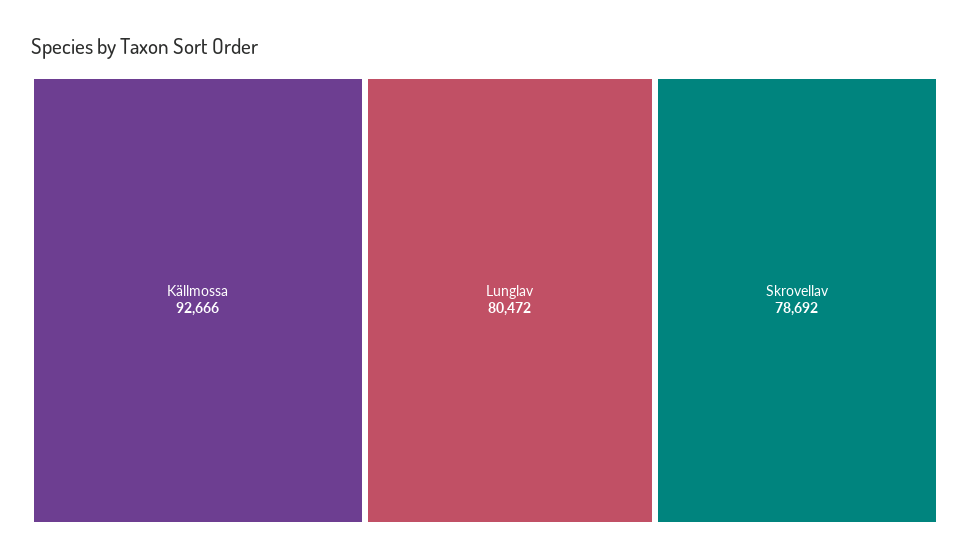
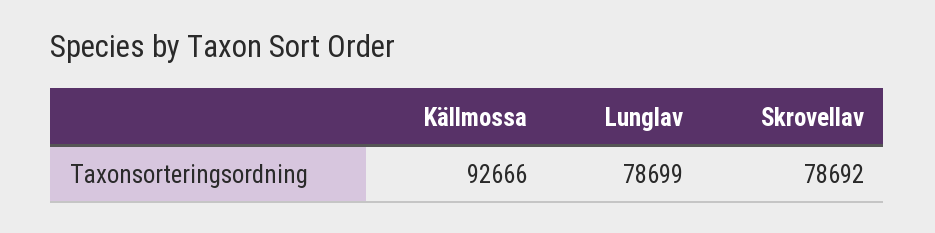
  {
    "Källmossa": 92666,
-   "Lunglav": 80472,
+   "Lunglav": 78699,
    "Skrovellav": 78692
  }

